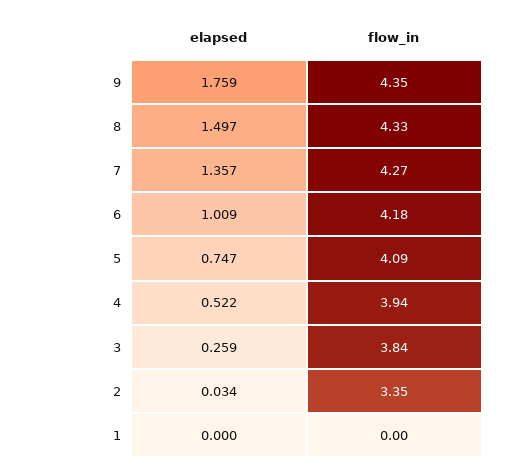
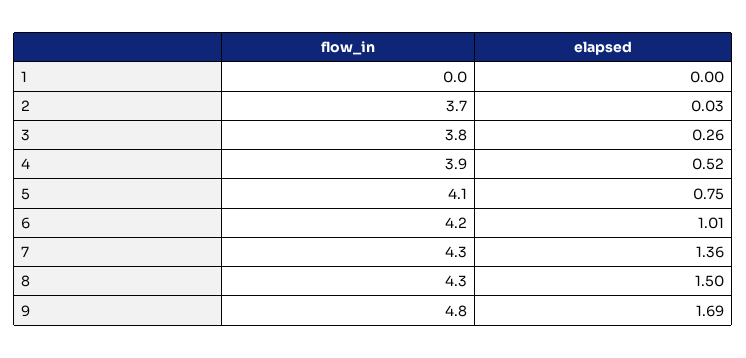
  {
    "elapsed": {
-     "9": 1.759,
+     "9": 1.69,
      "8": 1.497,
      "7": 1.357,
      "6": 1.009,
      "5": 0.747,
      "4": 0.522,
      "3": 0.259,
      "2": 0.034,
      "1": 0
    },
    "flow_in": {
-     "9": 4.35,
+     "9": 4.8,
      "8": 4.33,
      "7": 4.27,
      "6": 4.18,
      "5": 4.09,
      "4": 3.94,
      "3": 3.84,
-     "2": 3.35,
+     "2": 3.7,
      "1": 0
    }
  }

